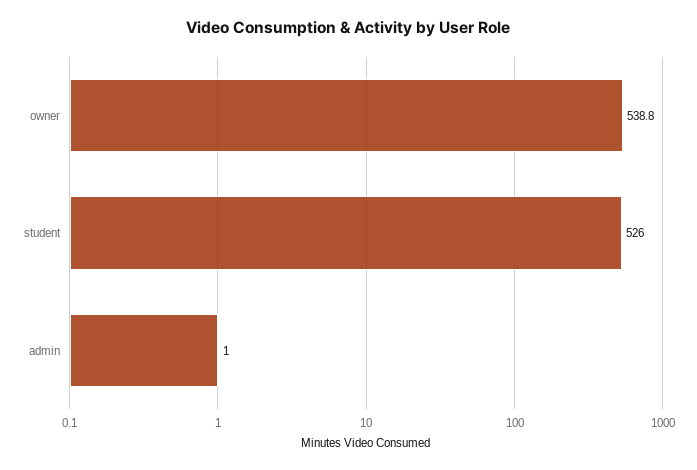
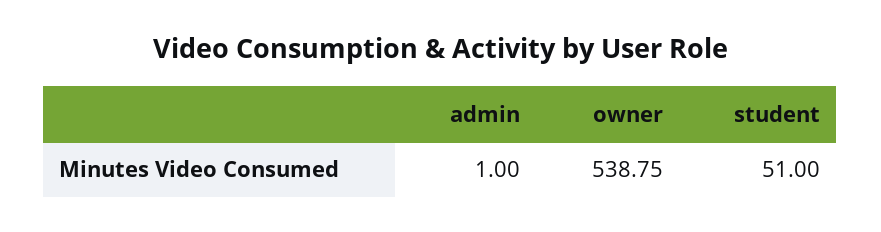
  {
    "owner": 538.75,
-   "student": 526,
+   "student": 51,
    "admin": 1
  }

